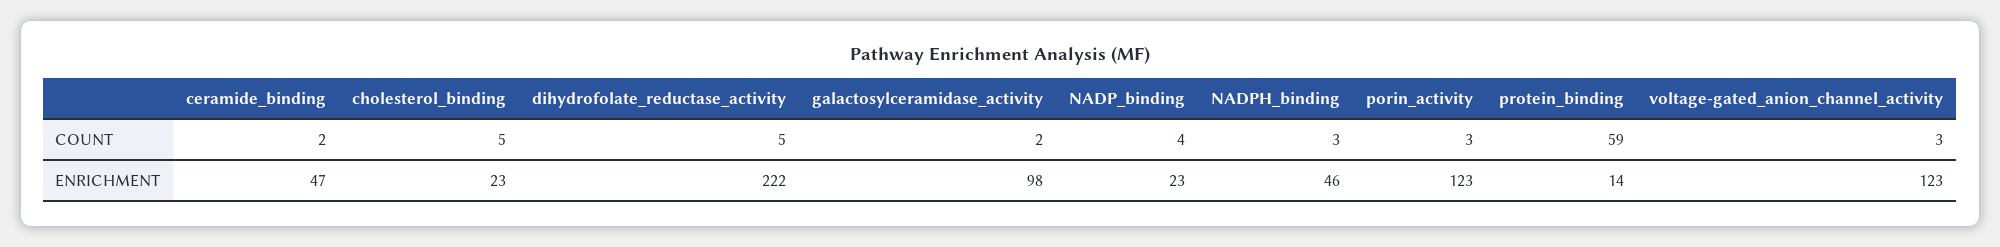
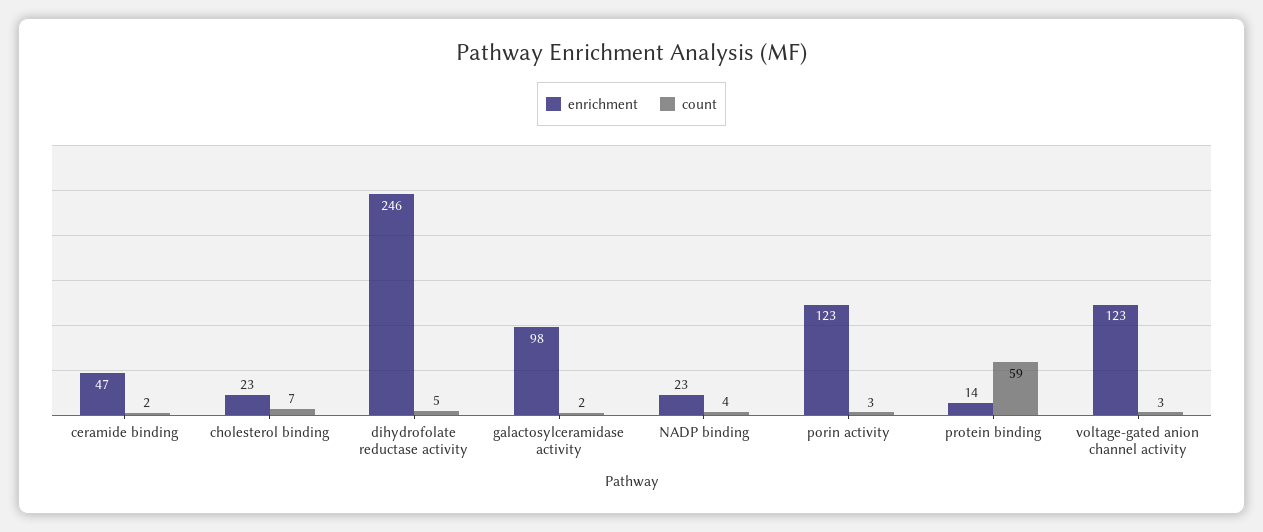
  {
    "COUNT": {
      "ceramide_binding": 2,
-     "cholesterol_binding": 5,
+     "cholesterol_binding": 7,
      "dihydrofolate_reductase_activity": 5,
      "galactosylceramidase_activity": 2,
      "NADP_binding": 4,
-     "NADPH_binding": 3,
      "porin_activity": 3,
      "protein_binding": 59,
      "voltage-gated_anion_channel_activity": 3
    },
    "ENRICHMENT": {
      "ceramide_binding": 47,
      "cholesterol_binding": 23,
-     "dihydrofolate_reductase_activity": 222,
+     "dihydrofolate_reductase_activity": 246,
      "galactosylceramidase_activity": 98,
      "NADP_binding": 23,
-     "NADPH_binding": 46,
      "porin_activity": 123,
      "protein_binding": 14,
      "voltage-gated_anion_channel_activity": 123
    }
  }

